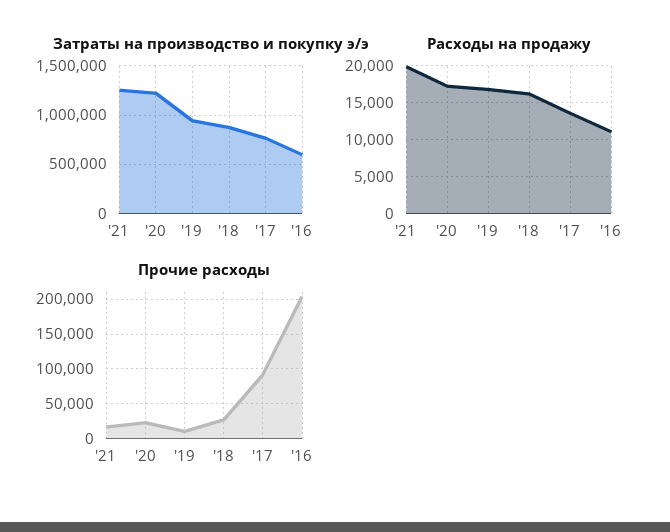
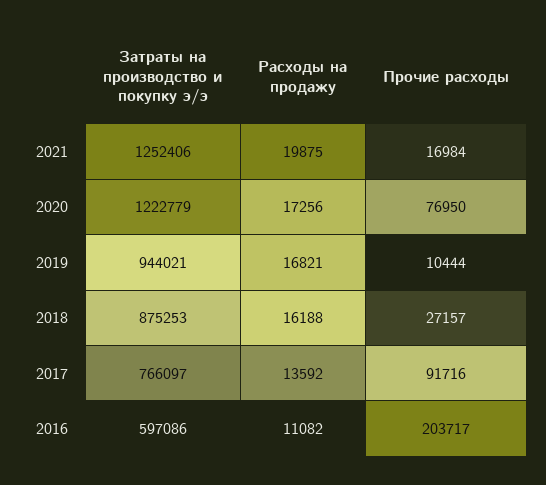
  {
    "Затраты на производство и покупку э/э": {
      "'21": 1252406,
      "'20": 1222779,
      "'19": 944021,
      "'18": 875253,
      "'17": 766097,
      "'16": 597086
    },
    "Расходы на продажу": {
      "'21": 19875,
      "'20": 17256,
      "'19": 16821,
      "'18": 16188,
      "'17": 13592,
      "'16": 11082
    },
    "Прочие расходы": {
      "'21": 16984,
-     "'20": 20000,
+     "'20": 76950,
      "'19": 10444,
      "'18": 27157,
      "'17": 91716,
      "'16": 203717
    }
  }

